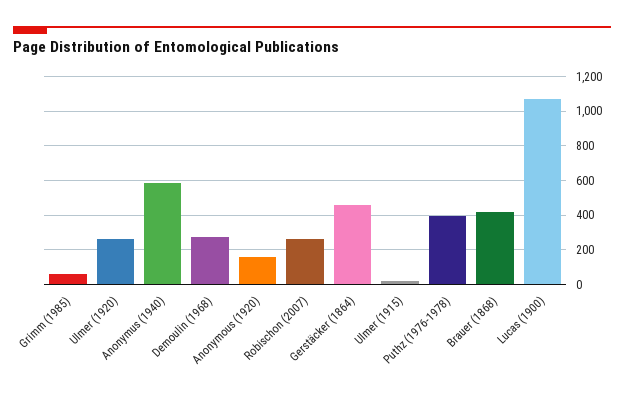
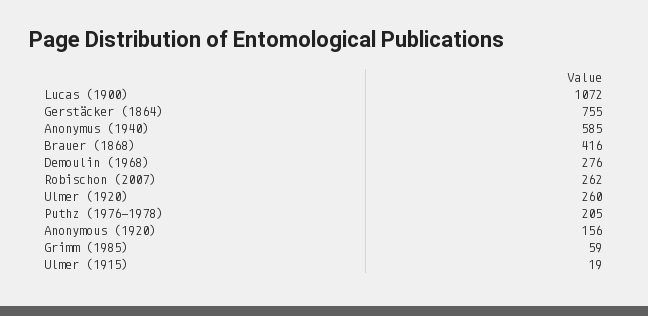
  {
    "Grimm (1985)": 59,
    "Ulmer (1920)": 260,
    "Anonymus (1940)": 585,
    "Demoulin (1968)": 276,
    "Anonymous (1920)": 156,
    "Robischon (2007)": 262,
-   "Gerstäcker (1864)": 450,
+   "Gerstäcker (1864)": 755,
    "Ulmer (1915)": 19,
-   "Puthz (1976-1978)": 400,
+   "Puthz (1976-1978)": 205,
    "Brauer (1868)": 416,
    "Lucas (1900)": 1072
  }

